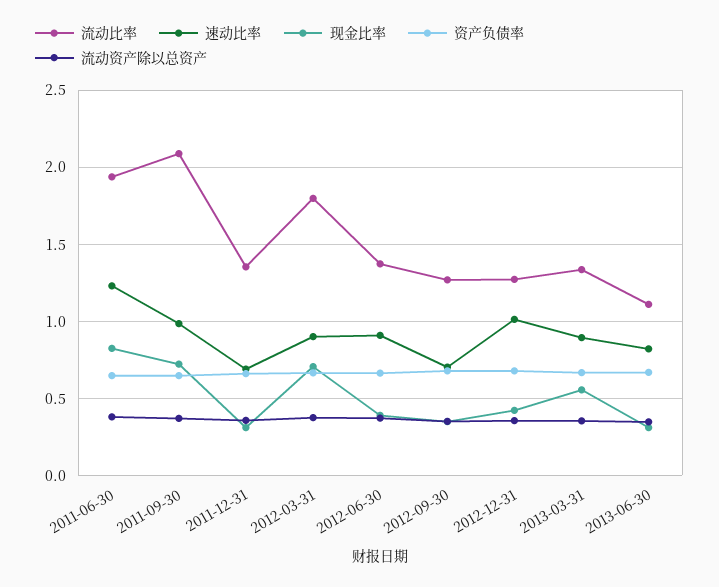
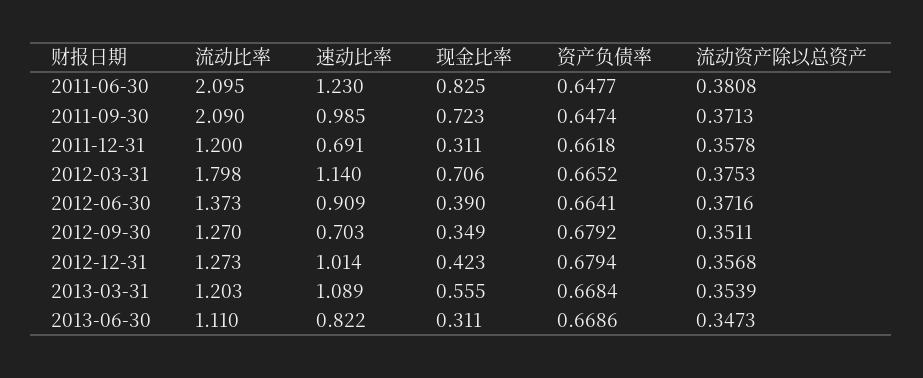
  {
    "流动比率": {
-     "2011-06-30": 1.95,
+     "2011-06-30": 2.095,
      "2011-09-30": 2.09,
-     "2011-12-31": 1.35,
+     "2011-12-31": 1.2,
      "2012-03-31": 1.798,
      "2012-06-30": 1.373,
      "2012-09-30": 1.27,
      "2012-12-31": 1.273,
-     "2013-03-31": 1.35,
+     "2013-03-31": 1.203,
      "2013-06-30": 1.11
    },
    "速动比率": {
      "2011-06-30": 1.23,
      "2011-09-30": 0.985,
      "2011-12-31": 0.691,
-     "2012-03-31": 0.9,
+     "2012-03-31": 1.14,
      "2012-06-30": 0.909,
      "2012-09-30": 0.703,
      "2012-12-31": 1.014,
-     "2013-03-31": 0.9,
+     "2013-03-31": 1.089,
      "2013-06-30": 0.822
    },
    "现金比率": {
      "2011-06-30": 0.825,
      "2011-09-30": 0.723,
      "2011-12-31": 0.311,
      "2012-03-31": 0.706,
      "2012-06-30": 0.39,
      "2012-09-30": 0.349,
      "2012-12-31": 0.423,
      "2013-03-31": 0.555,
      "2013-06-30": 0.311
    },
    "资产负债率": {
      "2011-06-30": 0.6477,
      "2011-09-30": 0.6474,
      "2011-12-31": 0.6618,
      "2012-03-31": 0.6652,
      "2012-06-30": 0.6641,
      "2012-09-30": 0.6792,
      "2012-12-31": 0.6794,
      "2013-03-31": 0.6684,
      "2013-06-30": 0.6686
    },
    "流动资产除以总资产": {
      "2011-06-30": 0.3808,
      "2011-09-30": 0.3713,
      "2011-12-31": 0.3578,
      "2012-03-31": 0.3753,
      "2012-06-30": 0.3716,
      "2012-09-30": 0.3511,
      "2012-12-31": 0.3568,
      "2013-03-31": 0.3539,
      "2013-06-30": 0.3473
    }
  }

